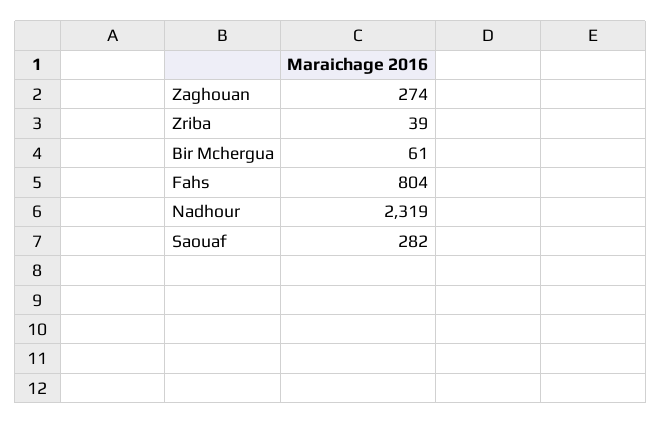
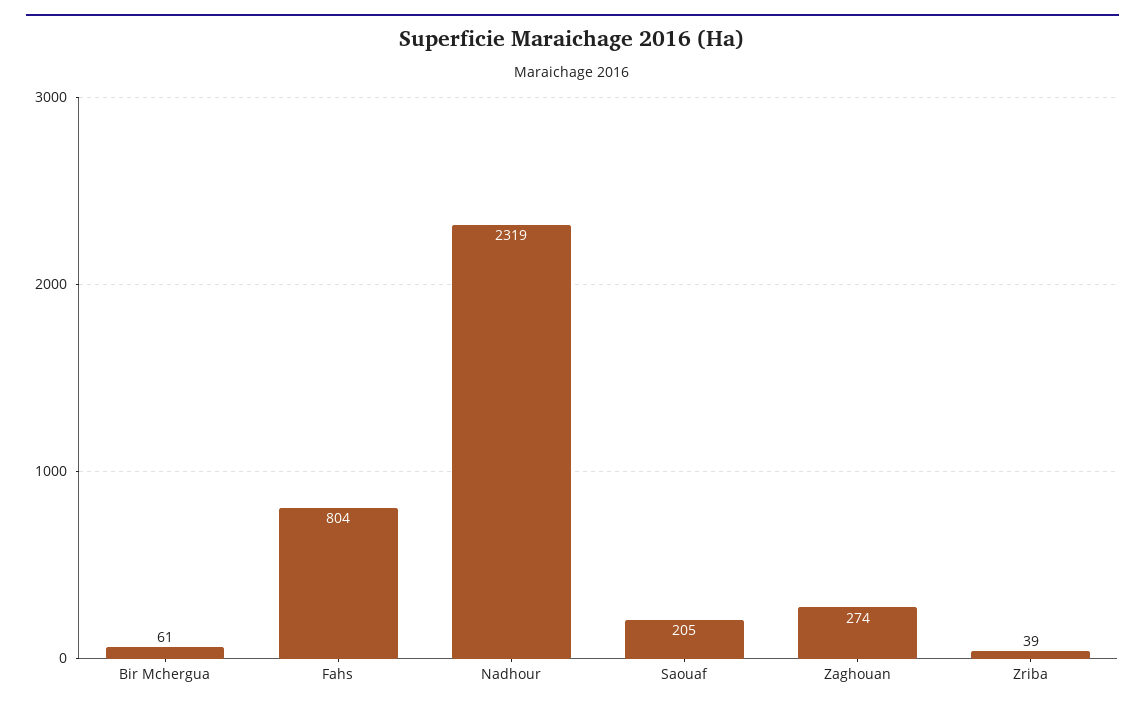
  {
    "Zaghouan": 274,
    "Zriba": 39,
    "Bir Mchergua": 61,
    "Fahs": 804,
    "Nadhour": 2319,
-   "Saouaf": 282
+   "Saouaf": 205
  }

